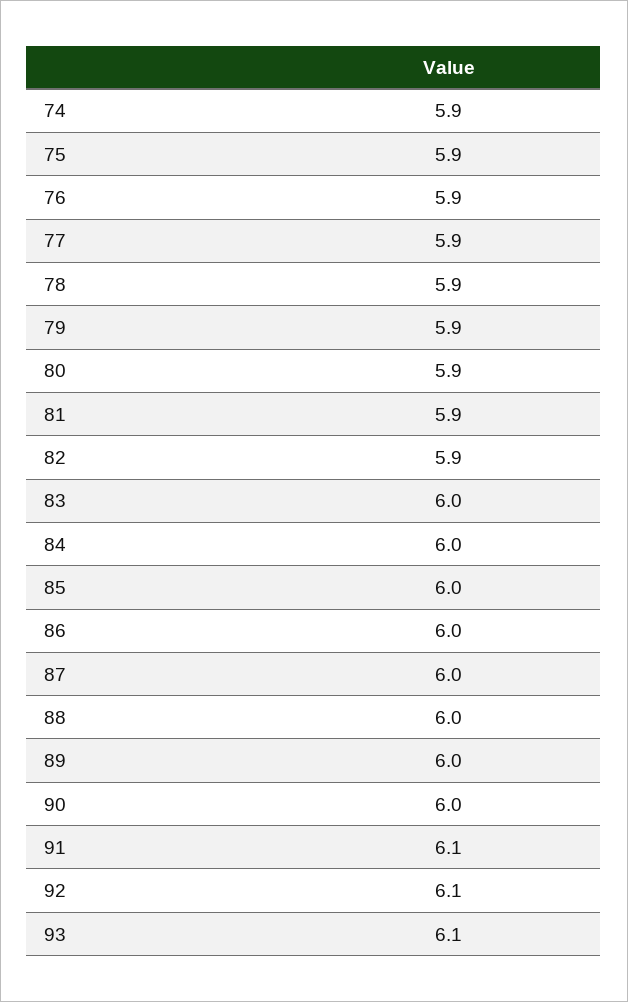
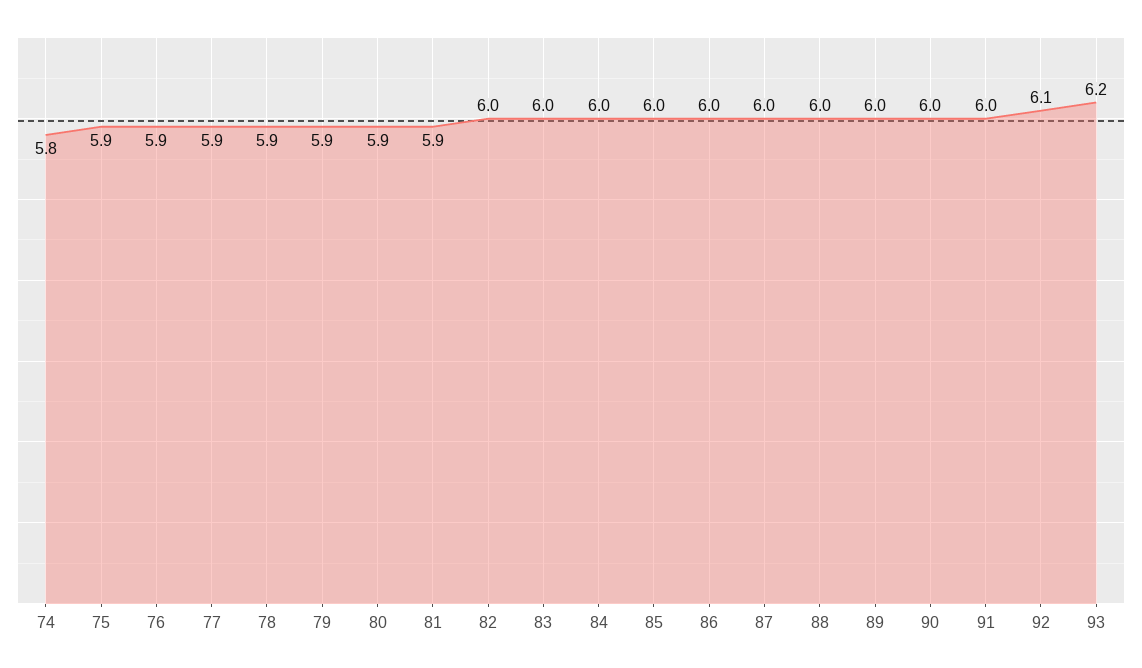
  {
-   "74": 5.9,
+   "74": 5.8,
    "75": 5.9,
    "76": 5.9,
    "77": 5.9,
    "78": 5.9,
    "79": 5.9,
    "80": 5.9,
    "81": 5.9,
-   "82": 5.9,
+   "82": 6,
    "83": 6,
    "84": 6,
    "85": 6,
    "86": 6,
    "87": 6,
    "88": 6,
    "89": 6,
    "90": 6,
-   "91": 6.1,
+   "91": 6,
    "92": 6.1,
-   "93": 6.1
+   "93": 6.2
  }

